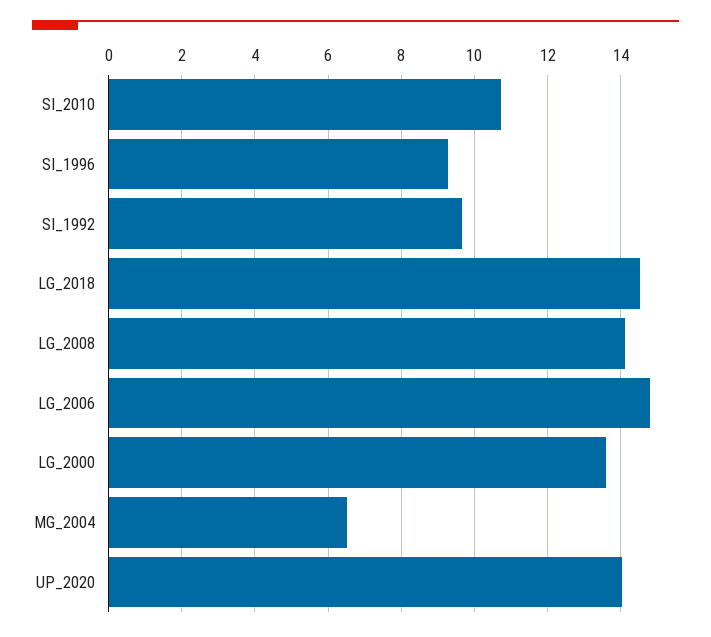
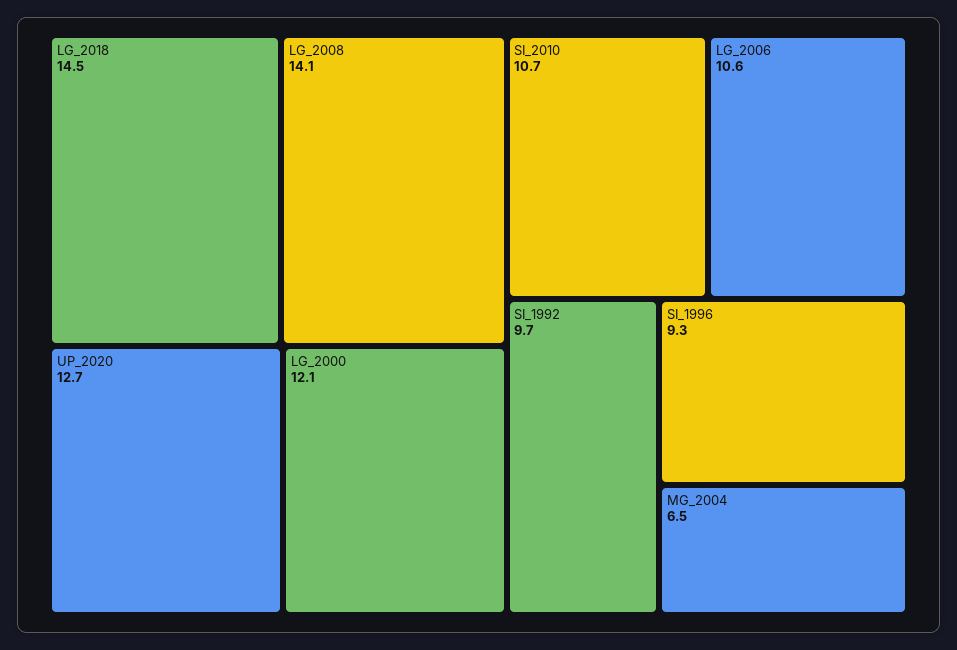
  {
    "SI_2010": 10.7,
    "SI_1996": 9.3,
    "SI_1992": 9.7,
    "LG_2018": 14.5,
    "LG_2008": 14.1,
-   "LG_2006": 14.8,
+   "LG_2006": 10.6,
-   "LG_2000": 13.6,
+   "LG_2000": 12.1,
    "MG_2004": 6.5,
-   "UP_2020": 14
+   "UP_2020": 12.7
  }

